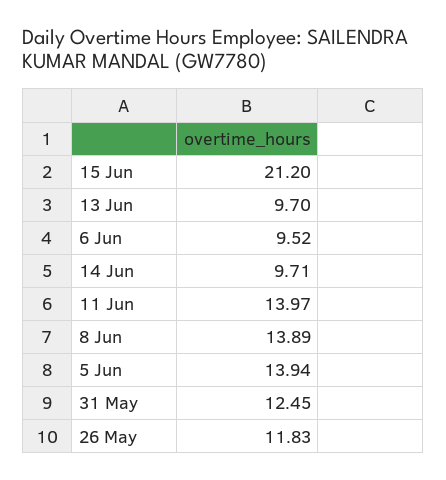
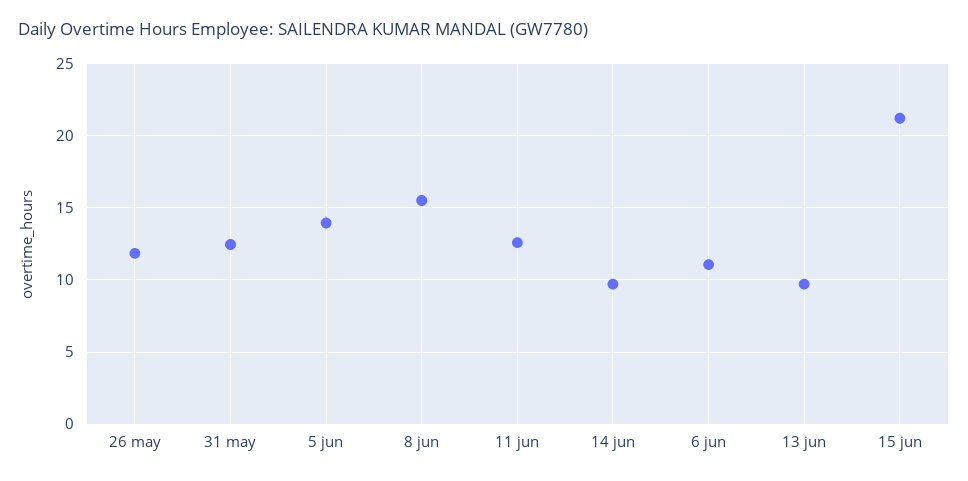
  {
    "15 Jun": 21.2,
    "13 Jun": 9.7,
-   "6 Jun": 9.52,
+   "6 Jun": 11,
    "14 Jun": 9.71,
-   "11 Jun": 13.97,
+   "11 Jun": 12.5,
-   "8 Jun": 13.89,
+   "8 Jun": 15.5,
    "5 Jun": 13.94,
    "31 May": 12.45,
    "26 May": 11.83
  }

